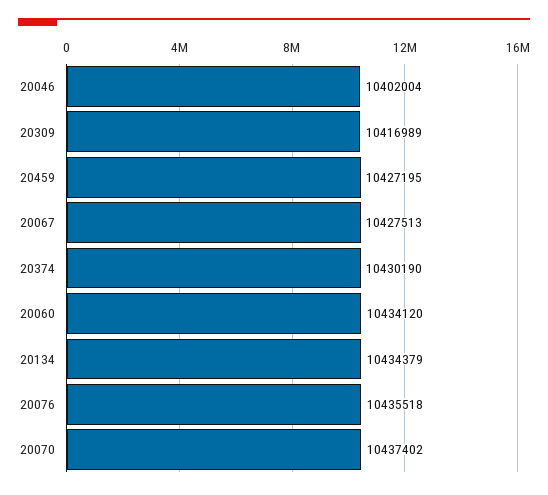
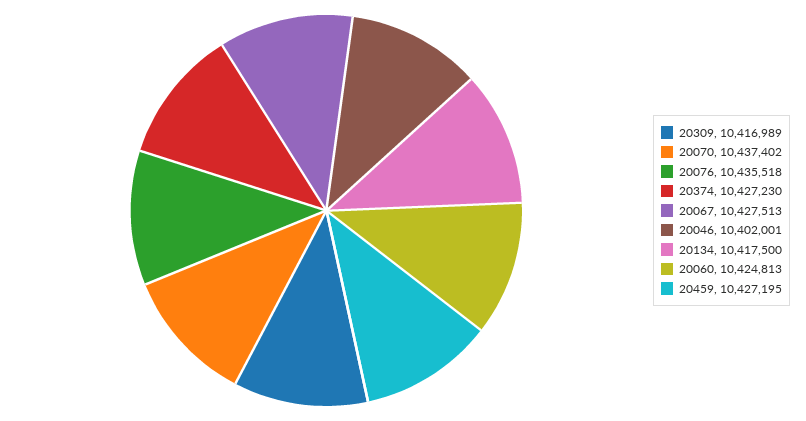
  {
-   "20046": 10402004,
+   "20046": 10402001,
    "20309": 10416989,
    "20459": 10427195,
    "20067": 10427513,
-   "20374": 10430190,
+   "20374": 10427230,
-   "20060": 10434120,
+   "20060": 10424813,
-   "20134": 10434379,
+   "20134": 10417500,
    "20076": 10435518,
    "20070": 10437402
  }

